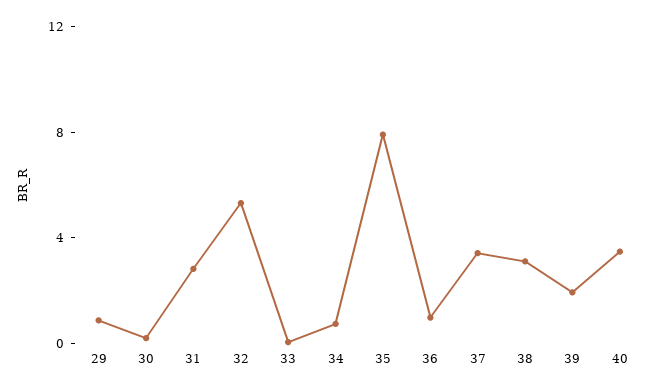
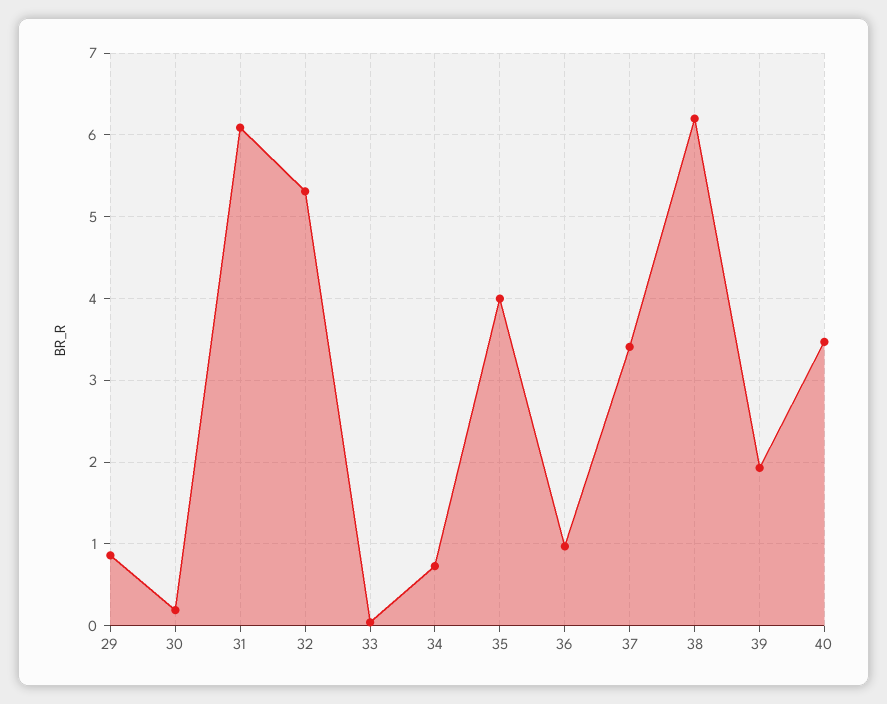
  {
    "29": 0.9,
    "30": 0.2,
-   "31": 3,
+   "31": 6.1,
    "32": 5.3,
    "33": 0,
    "34": 0.7,
-   "35": 8,
+   "35": 4,
    "36": 1,
    "37": 3.4,
-   "38": 3,
+   "38": 6.2,
    "39": 1.9,
    "40": 3.5
  }

